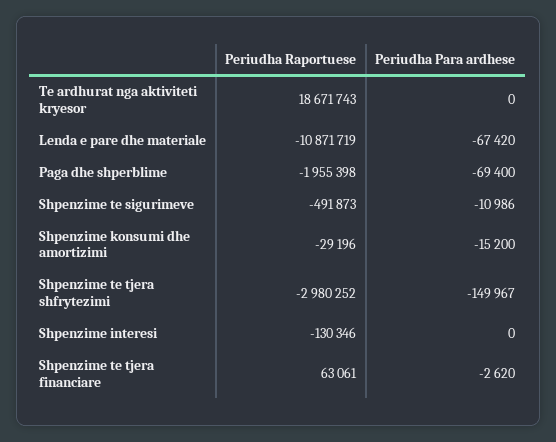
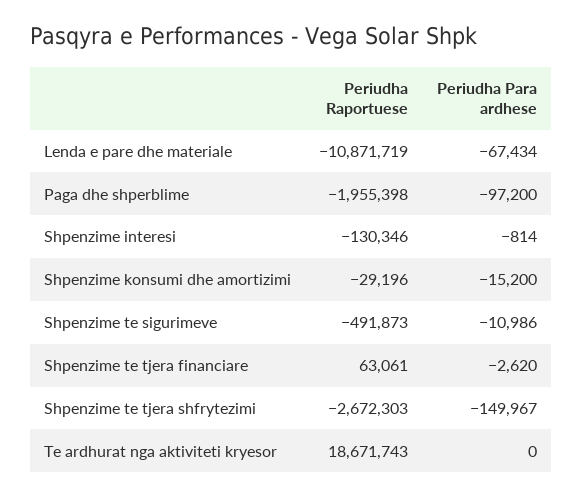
  {
    "Periudha Raportuese": {
      "Te ardhurat nga aktiviteti kryesor": 18671743,
      "Lenda e pare dhe materiale": -10871719,
      "Paga dhe shperblime": -1955398,
      "Shpenzime te sigurimeve": -491873,
      "Shpenzime konsumi dhe amortizimi": -29196,
-     "Shpenzime te tjera shfrytezimi": -2980252,
+     "Shpenzime te tjera shfrytezimi": -2672303,
      "Shpenzime interesi": -130346,
      "Shpenzime te tjera financiare": 63061
    },
    "Periudha Para ardhese": {
      "Te ardhurat nga aktiviteti kryesor": 0,
-     "Lenda e pare dhe materiale": -67420,
+     "Lenda e pare dhe materiale": -67434,
-     "Paga dhe shperblime": -69400,
+     "Paga dhe shperblime": -97200,
      "Shpenzime te sigurimeve": -10986,
      "Shpenzime konsumi dhe amortizimi": -15200,
      "Shpenzime te tjera shfrytezimi": -149967,
-     "Shpenzime interesi": 0,
+     "Shpenzime interesi": -814,
      "Shpenzime te tjera financiare": -2620
    }
  }

